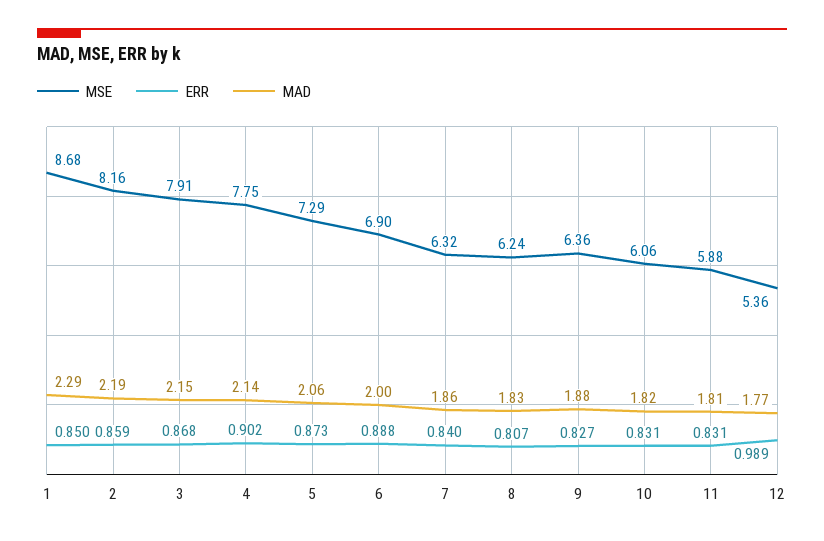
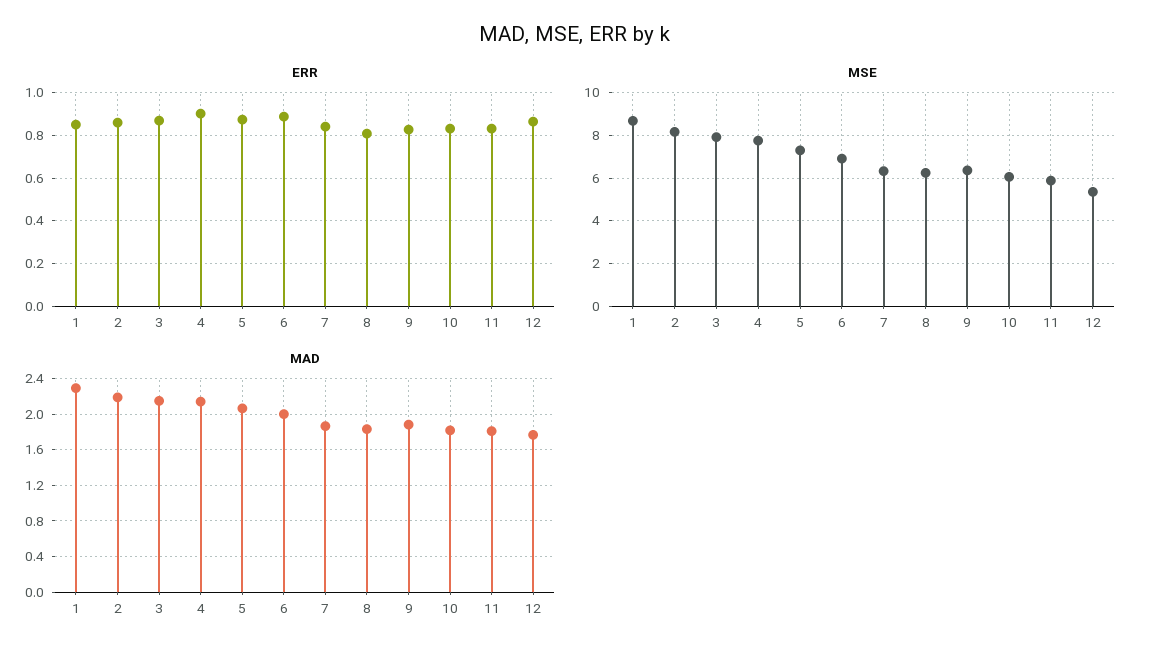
  {
    "MSE": {
      "1": 8.68,
      "2": 8.16,
      "3": 7.91,
      "4": 7.75,
      "5": 7.29,
      "6": 6.9,
      "7": 6.32,
      "8": 6.24,
      "9": 6.36,
      "10": 6.06,
      "11": 5.88,
      "12": 5.36
    },
    "ERR": {
      "1": 0.85,
      "2": 0.859,
      "3": 0.868,
      "4": 0.902,
      "5": 0.873,
      "6": 0.888,
      "7": 0.84,
      "8": 0.807,
      "9": 0.827,
      "10": 0.831,
      "11": 0.831,
-     "12": 0.989
+     "12": 0.85
    },
    "MAD": {
      "1": 2.29,
      "2": 2.19,
      "3": 2.15,
      "4": 2.14,
      "5": 2.06,
      "6": 2,
      "7": 1.86,
      "8": 1.83,
      "9": 1.88,
      "10": 1.82,
      "11": 1.81,
      "12": 1.77
    }
  }

